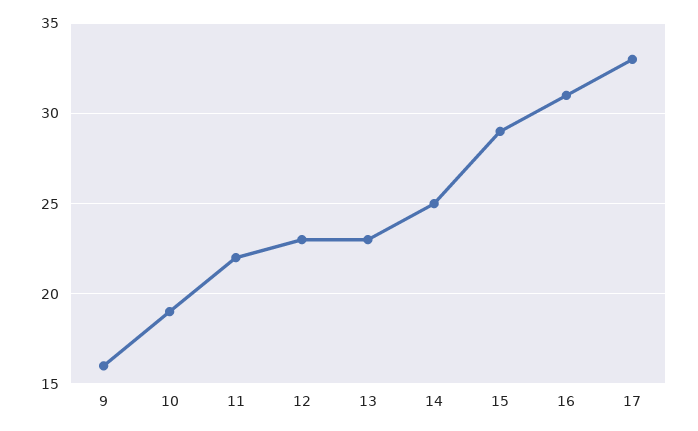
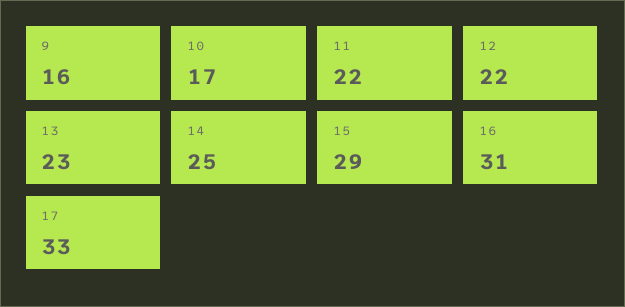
  {
    "9": 16,
-   "10": 19,
+   "10": 17,
    "11": 22,
-   "12": 23,
+   "12": 22,
    "13": 23,
    "14": 25,
    "15": 29,
    "16": 31,
    "17": 33
  }

